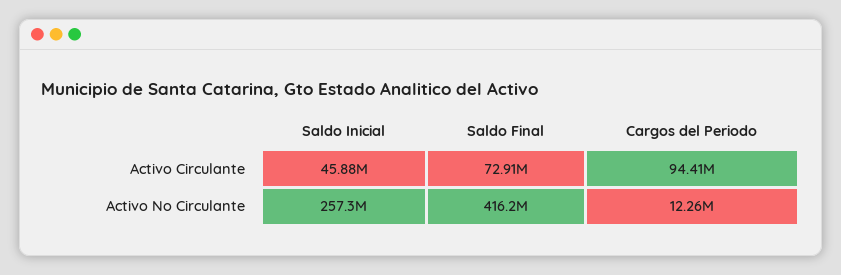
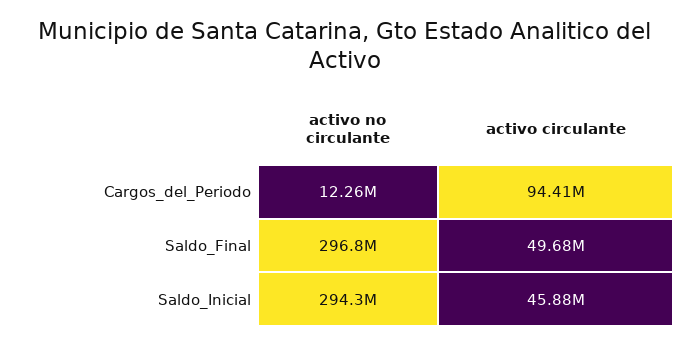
  {
    "Saldo Inicial": {
      "Activo Circulante": 45880000,
-     "Activo No Circulante": 257300000
+     "Activo No Circulante": 294300000
    },
    "Saldo Final": {
-     "Activo Circulante": 72910000,
+     "Activo Circulante": 49680000,
-     "Activo No Circulante": 416200000
+     "Activo No Circulante": 296800000
    },
    "Cargos del Periodo": {
      "Activo Circulante": 94410000,
      "Activo No Circulante": 12260000
    }
  }

